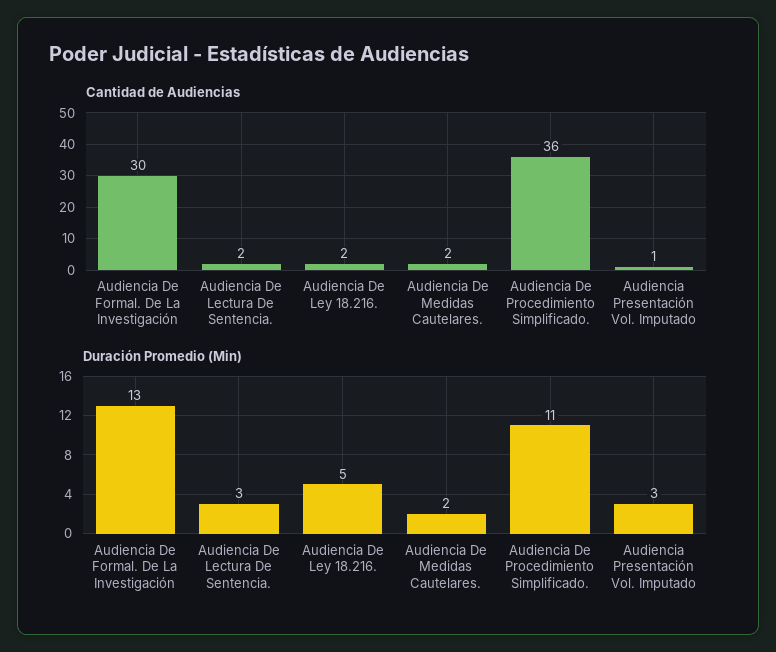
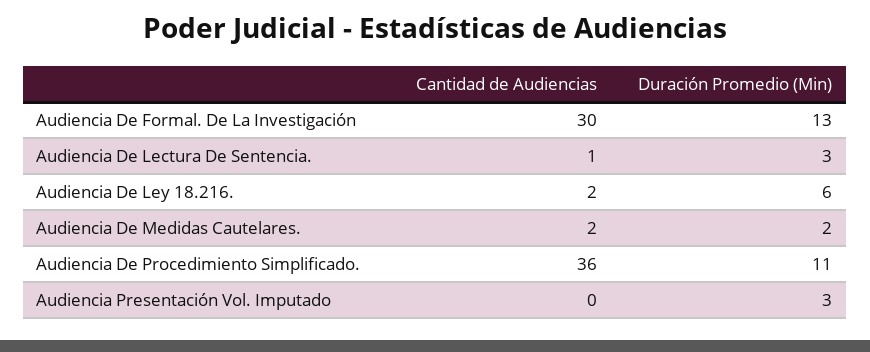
  {
    "Cantidad de Audiencias": {
      "Audiencia De Formal. De La Investigación": 30,
-     "Audiencia De Lectura De Sentencia.": 2,
+     "Audiencia De Lectura De Sentencia.": 1,
      "Audiencia De Ley 18.216.": 2,
      "Audiencia De Medidas Cautelares.": 2,
      "Audiencia De Procedimiento Simplificado.": 36,
-     "Audiencia Presentación Vol. Imputado": 1
+     "Audiencia Presentación Vol. Imputado": 0
    },
    "Duración Promedio (Min)": {
      "Audiencia De Formal. De La Investigación": 13,
      "Audiencia De Lectura De Sentencia.": 3,
-     "Audiencia De Ley 18.216.": 5,
+     "Audiencia De Ley 18.216.": 6,
      "Audiencia De Medidas Cautelares.": 2,
      "Audiencia De Procedimiento Simplificado.": 11,
      "Audiencia Presentación Vol. Imputado": 3
    }
  }

